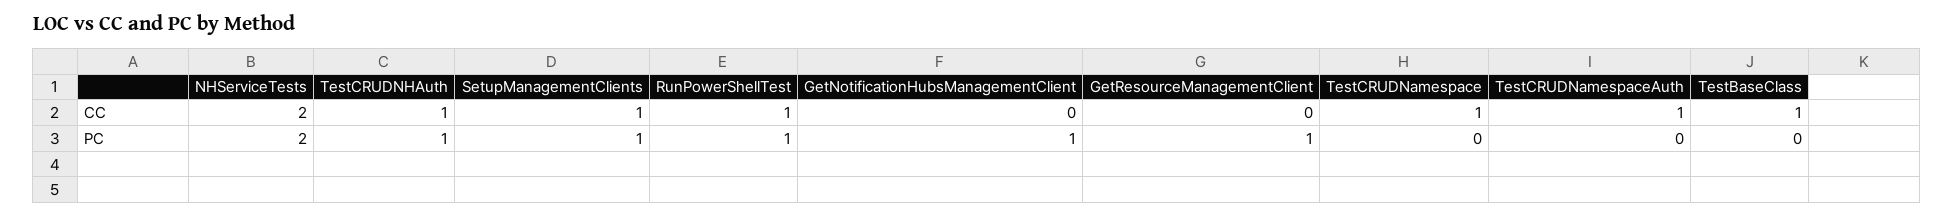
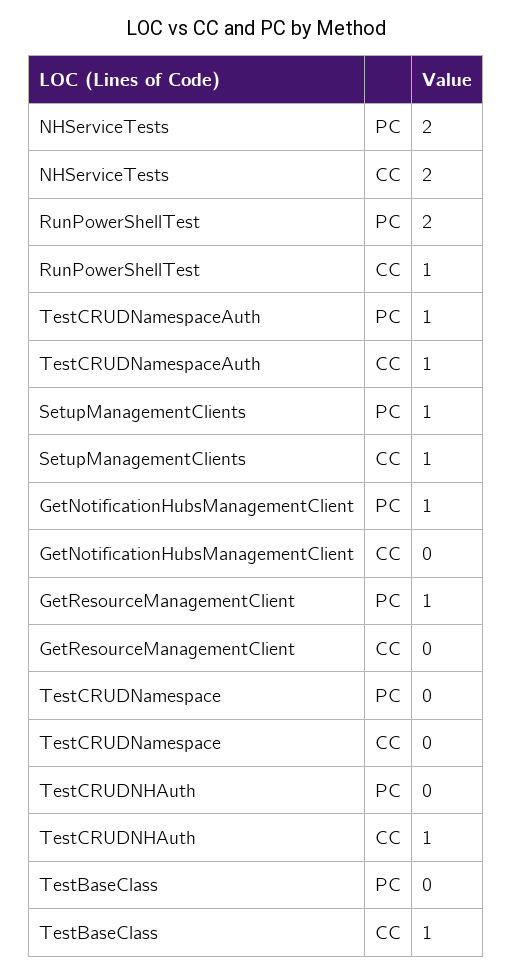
  {
    "NHServiceTests": {
      "CC": 2,
      "PC": 2
    },
    "TestCRUDNHAuth": {
      "CC": 1,
-     "PC": 1
+     "PC": 0
    },
    "SetupManagementClients": {
      "CC": 1,
      "PC": 1
    },
    "RunPowerShellTest": {
      "CC": 1,
-     "PC": 1
+     "PC": 2
    },
    "GetNotificationHubsManagementClient": {
      "CC": 0,
      "PC": 1
    },
    "GetResourceManagementClient": {
      "CC": 0,
      "PC": 1
    },
    "TestCRUDNamespace": {
-     "CC": 1,
+     "CC": 0,
      "PC": 0
    },
    "TestCRUDNamespaceAuth": {
      "CC": 1,
-     "PC": 0
+     "PC": 1
    },
    "TestBaseClass": {
      "CC": 1,
      "PC": 0
    }
  }

